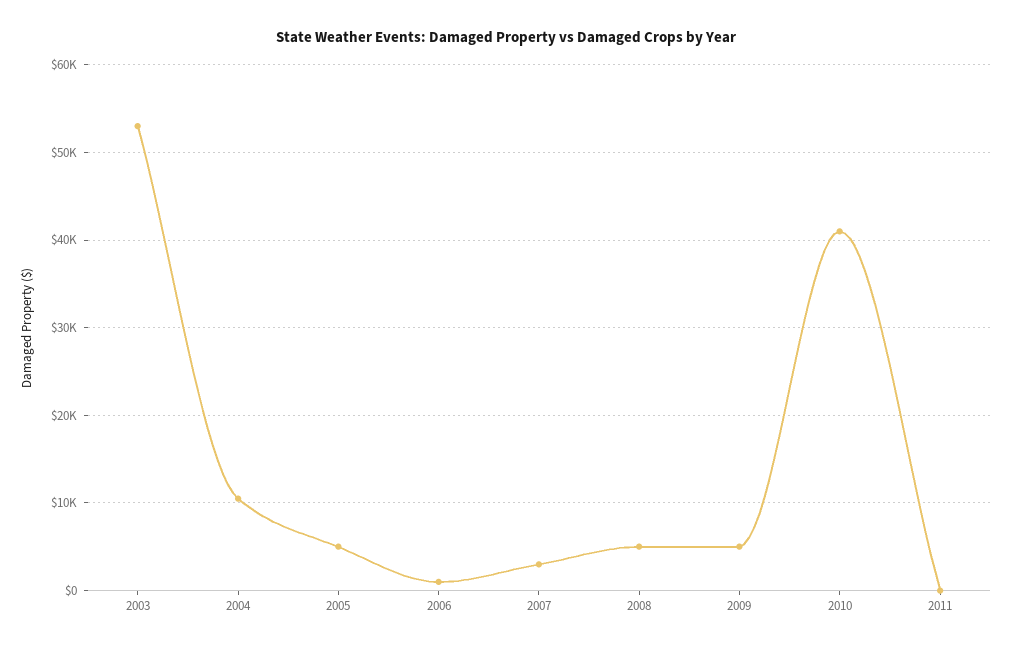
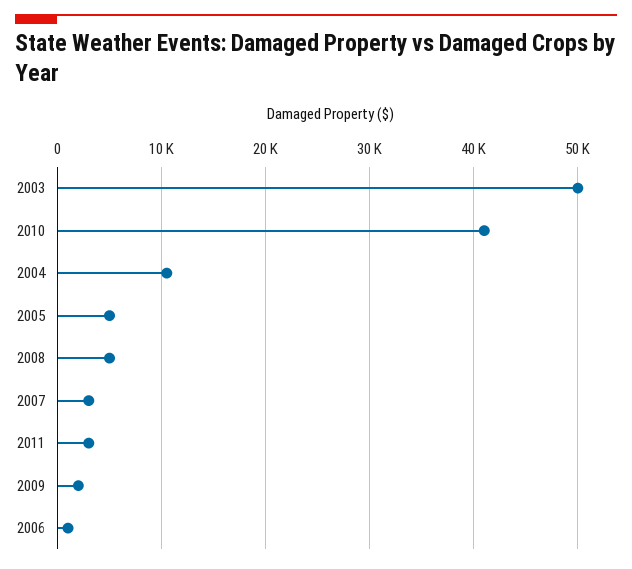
  {
-   "2003": 53000,
+   "2003": 50000,
    "2004": 11000,
    "2005": 5000,
    "2006": 1000,
    "2007": 3000,
    "2008": 5000,
-   "2009": 5000,
+   "2009": 2000,
    "2010": 41000,
-   "2011": 0
+   "2011": 3000
  }

